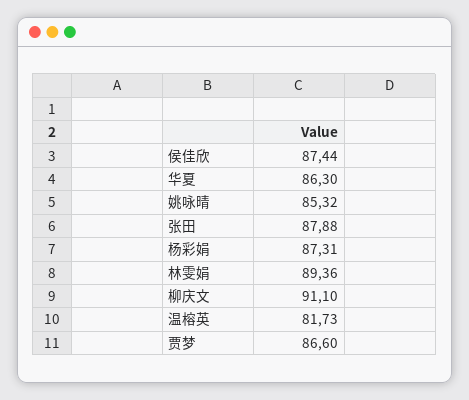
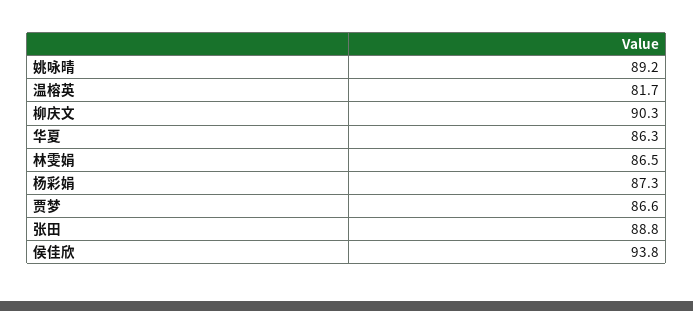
  {
-   "侯佳欣": 87.44,
+   "侯佳欣": 93.8,
    "华夏": 86.3,
-   "姚咏晴": 85.32,
+   "姚咏晴": 89.2,
-   "张田": 87.88,
+   "张田": 88.8,
    "杨彩娟": 87.31,
-   "林雯娟": 89.36,
+   "林雯娟": 86.5,
-   "柳庆文": 91.1,
+   "柳庆文": 90.3,
    "温榕英": 81.73,
    "贾梦": 86.6
  }

